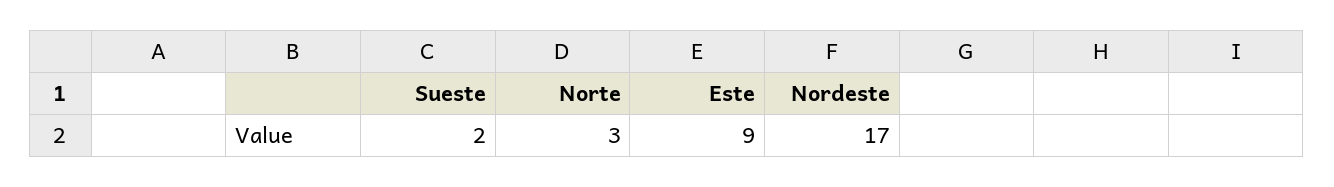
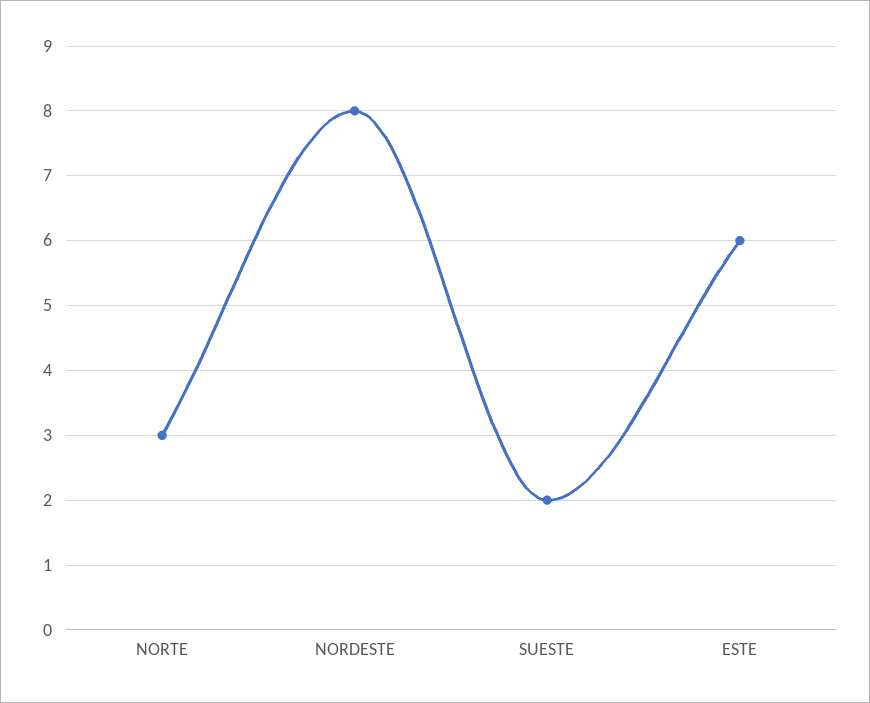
  {
    "Sueste": 2,
    "Norte": 3,
-   "Este": 9,
+   "Este": 6,
-   "Nordeste": 17
+   "Nordeste": 8
  }

